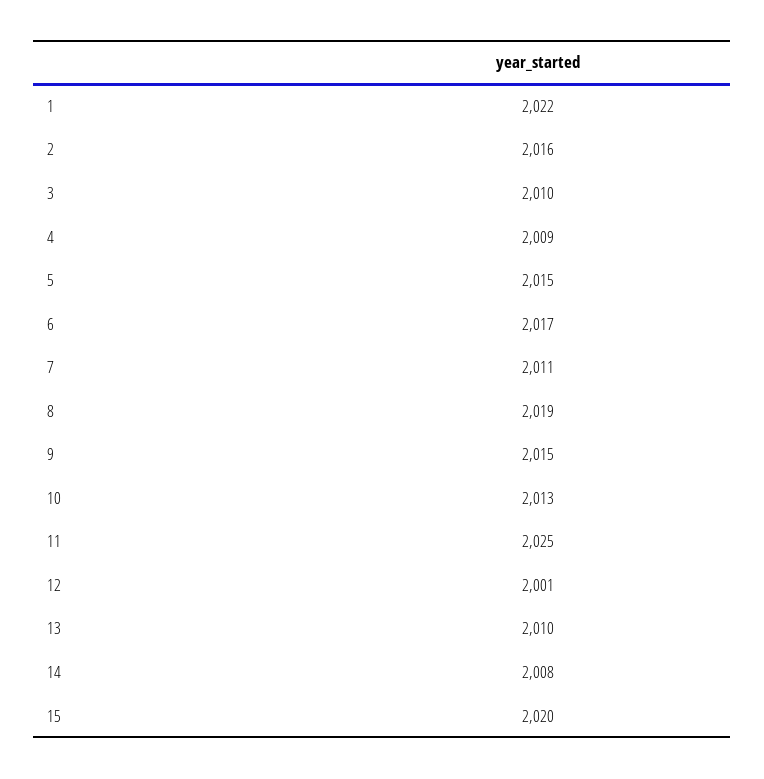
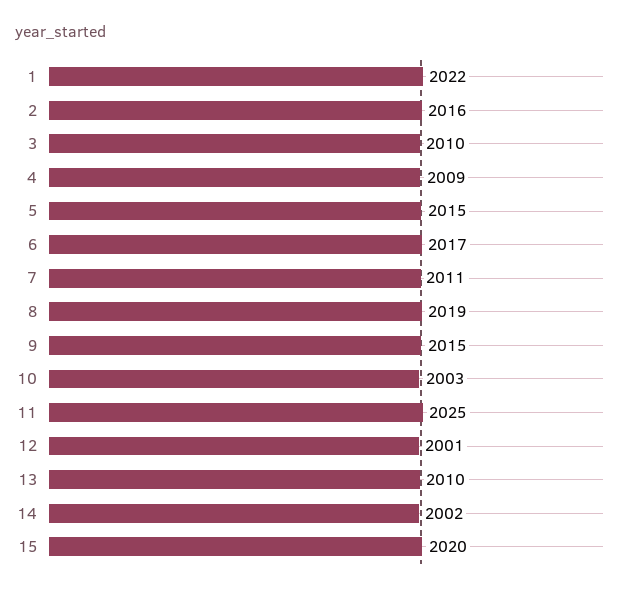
  {
    "1": 2022,
    "2": 2016,
    "3": 2010,
    "4": 2009,
    "5": 2015,
    "6": 2017,
    "7": 2011,
    "8": 2019,
    "9": 2015,
-   "10": 2013,
+   "10": 2003,
    "11": 2025,
    "12": 2001,
    "13": 2010,
-   "14": 2008,
+   "14": 2002,
    "15": 2020
  }

